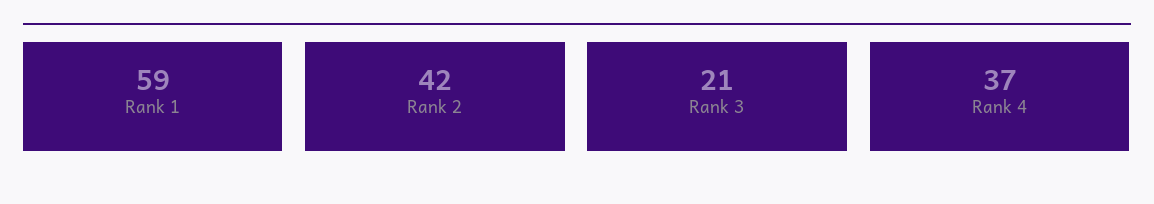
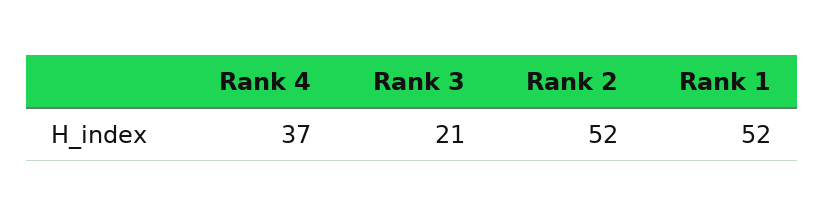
  {
-   "Rank 1": 59,
+   "Rank 1": 52,
-   "Rank 2": 42,
+   "Rank 2": 52,
    "Rank 3": 21,
    "Rank 4": 37
  }

